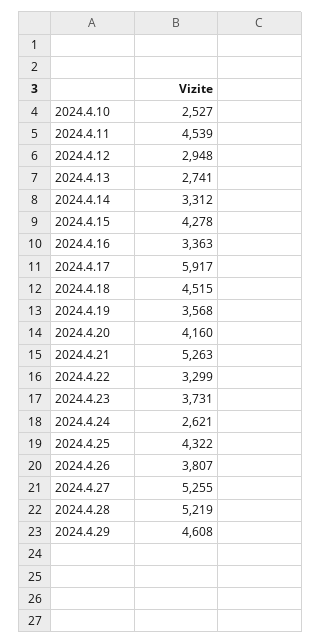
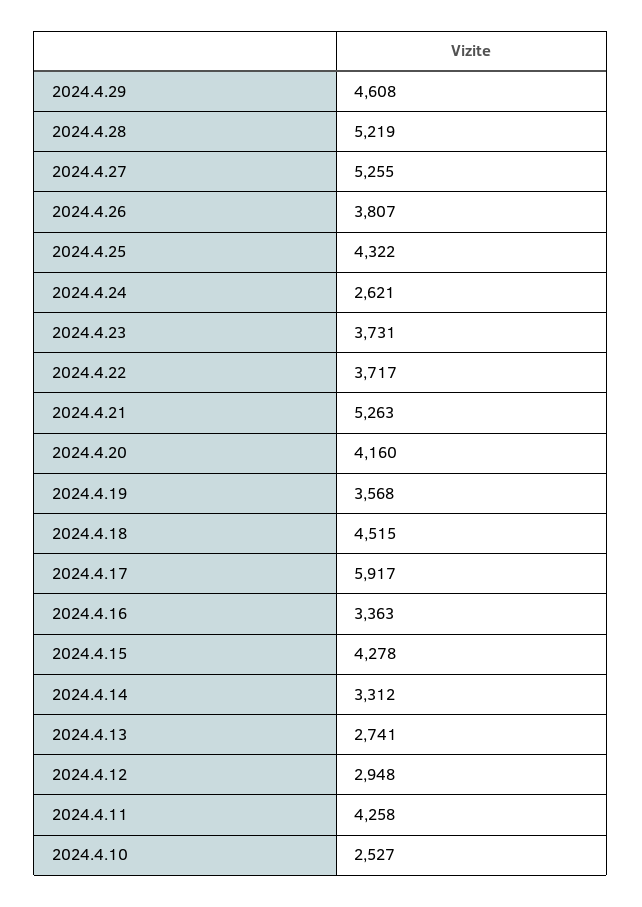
  {
    "2024.4.10": 2527,
-   "2024.4.11": 4539,
+   "2024.4.11": 4258,
    "2024.4.12": 2948,
    "2024.4.13": 2741,
    "2024.4.14": 3312,
    "2024.4.15": 4278,
    "2024.4.16": 3363,
    "2024.4.17": 5917,
    "2024.4.18": 4515,
    "2024.4.19": 3568,
    "2024.4.20": 4160,
    "2024.4.21": 5263,
-   "2024.4.22": 3299,
+   "2024.4.22": 3717,
    "2024.4.23": 3731,
    "2024.4.24": 2621,
    "2024.4.25": 4322,
    "2024.4.26": 3807,
    "2024.4.27": 5255,
    "2024.4.28": 5219,
    "2024.4.29": 4608
  }

